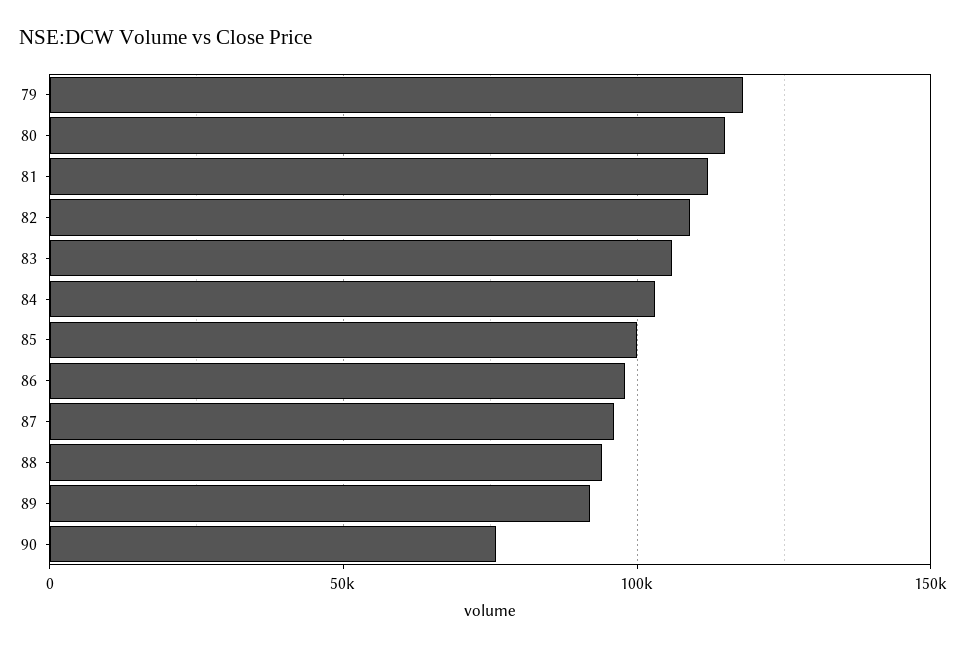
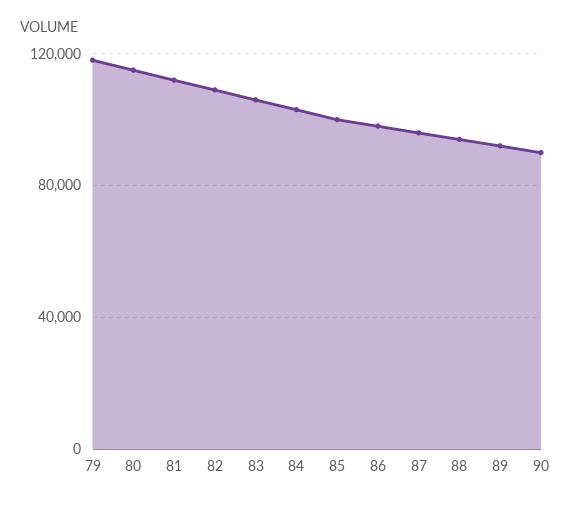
  {
    "79": 120000,
    "80": 115000,
    "81": 110000,
    "82": 110000,
    "83": 105000,
    "84": 105000,
    "85": 100000,
    "86": 100000,
    "87": 95000,
    "88": 95000,
    "89": 90000,
-   "90": 75000
+   "90": 90000
  }

